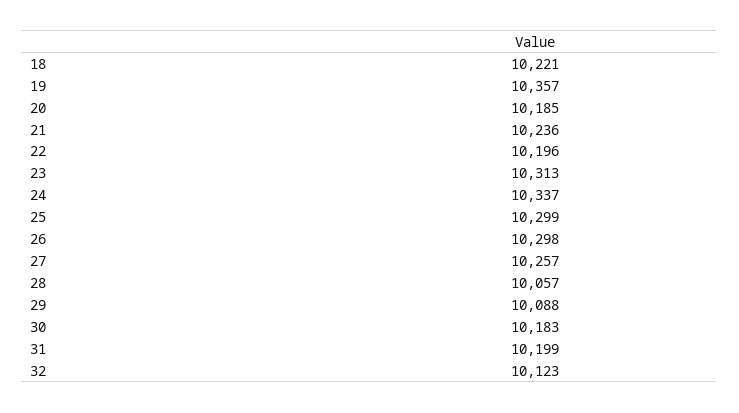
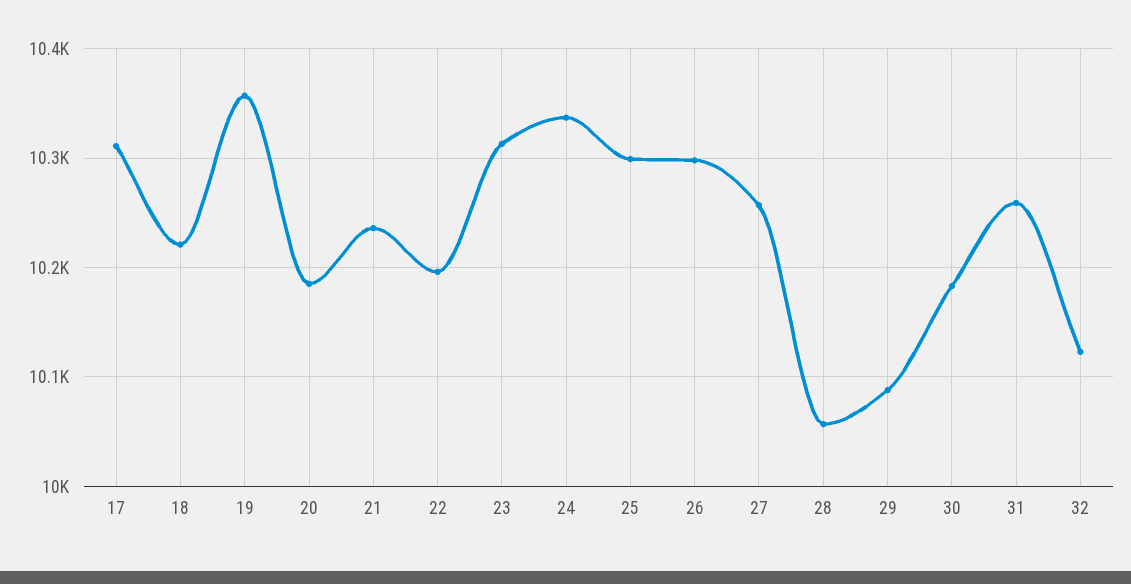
  {
    "18": 10221,
    "19": 10357,
    "20": 10185,
    "21": 10236,
    "22": 10196,
    "23": 10313,
    "24": 10337,
    "25": 10299,
    "26": 10298,
    "27": 10257,
    "28": 10057,
    "29": 10088,
    "30": 10183,
-   "31": 10199,
+   "31": 10260,
-   "32": 10123
+   "32": 10123,
+   "17": 10310
  }

